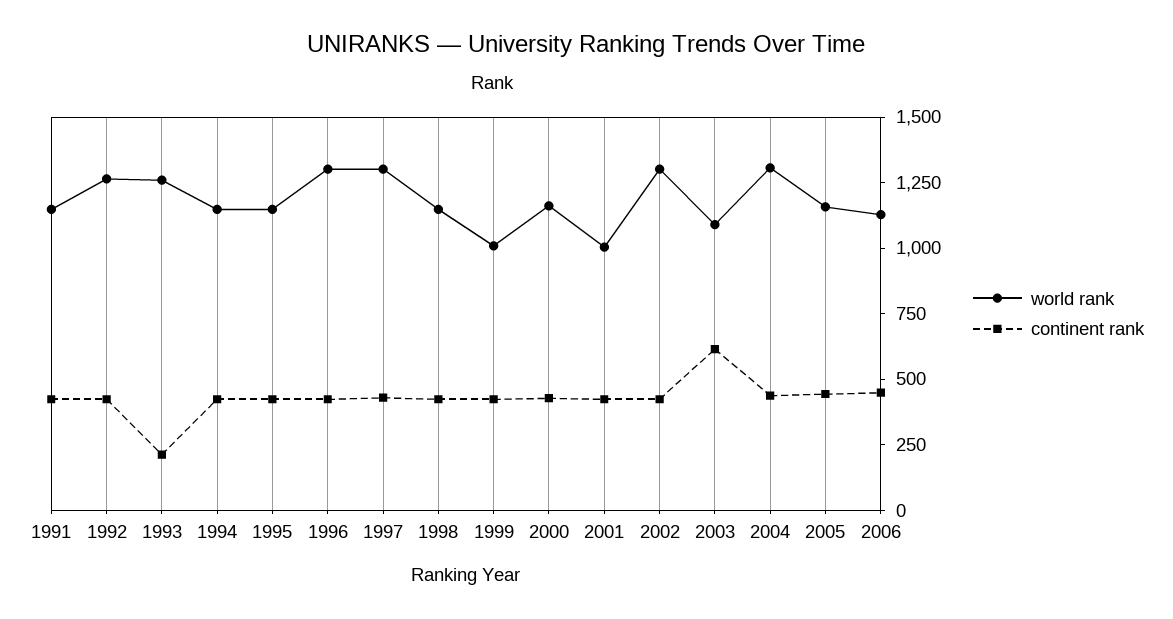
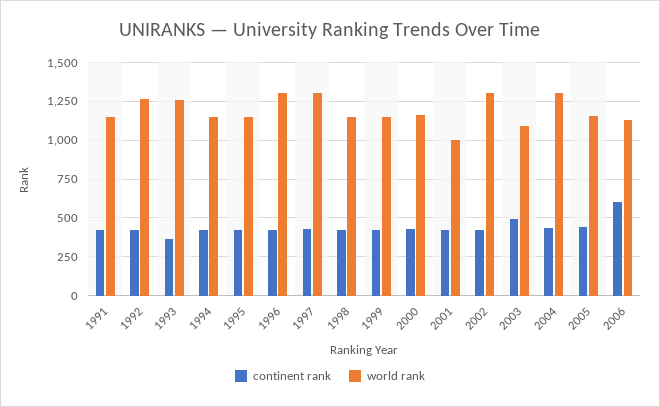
  {
    "world rank": {
      "1991": 1150,
      "1992": 1250,
      "1993": 1250,
      "1994": 1150,
      "1995": 1150,
      "1996": 1300,
      "1997": 1300,
      "1998": 1150,
-     "1999": 1000,
+     "1999": 1150,
      "2000": 1150,
      "2001": 1000,
      "2002": 1300,
      "2003": 1100,
      "2004": 1300,
      "2005": 1150,
      "2006": 1150
    },
    "continent rank": {
      "1991": 400,
      "1992": 400,
-     "1993": 200,
+     "1993": 350,
      "1994": 400,
      "1995": 400,
      "1996": 400,
      "1997": 450,
      "1998": 400,
      "1999": 400,
      "2000": 450,
      "2001": 400,
      "2002": 400,
-     "2003": 600,
+     "2003": 500,
      "2004": 450,
      "2005": 450,
-     "2006": 450
+     "2006": 600
    }
  }

